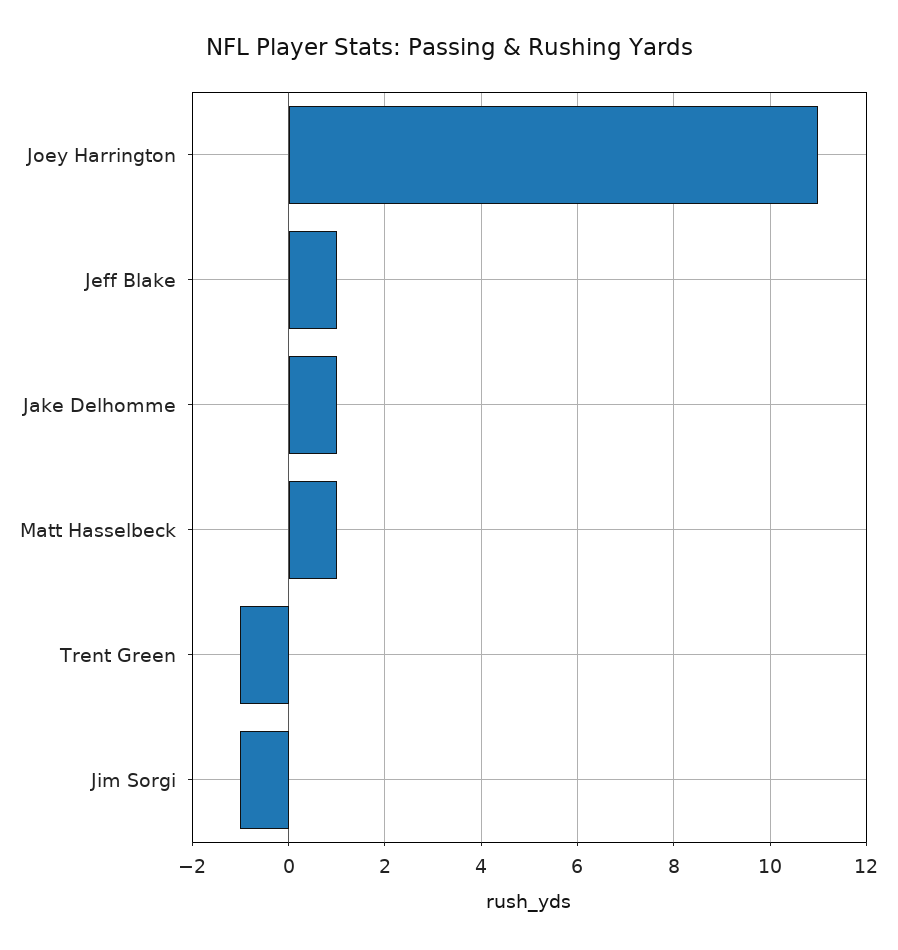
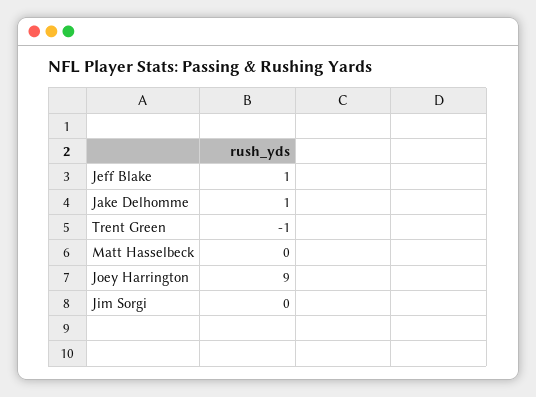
  {
-   "Joey Harrington": 11,
+   "Joey Harrington": 9,
    "Jeff Blake": 1,
    "Jake Delhomme": 1,
-   "Matt Hasselbeck": 1,
+   "Matt Hasselbeck": 0,
    "Trent Green": -1,
-   "Jim Sorgi": -1
+   "Jim Sorgi": 0
  }

